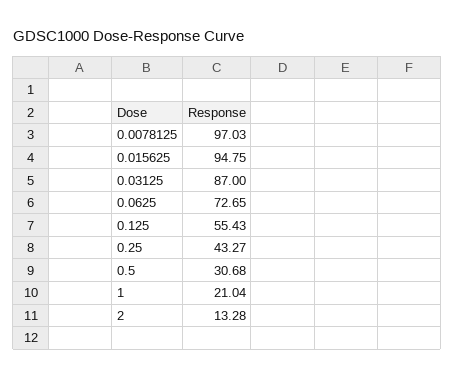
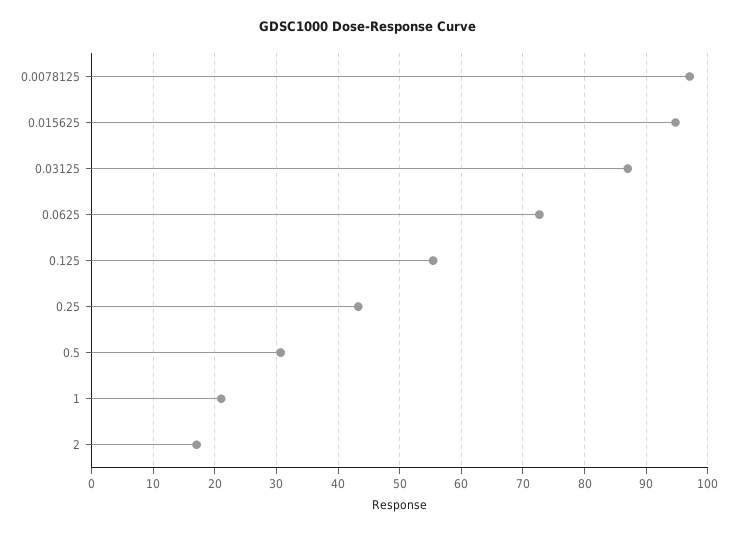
  {
    "0.0078125": 97.03,
    "0.015625": 94.75,
    "0.03125": 87,
    "0.0625": 72.65,
    "0.125": 55.43,
    "0.25": 43.27,
    "0.5": 30.68,
    "1": 21.04,
-   "2": 13.28
+   "2": 17
  }

